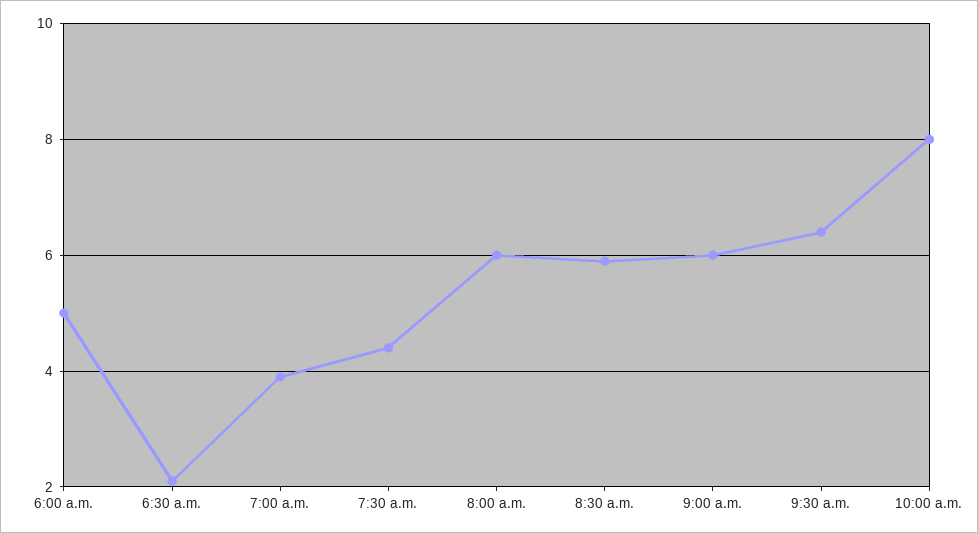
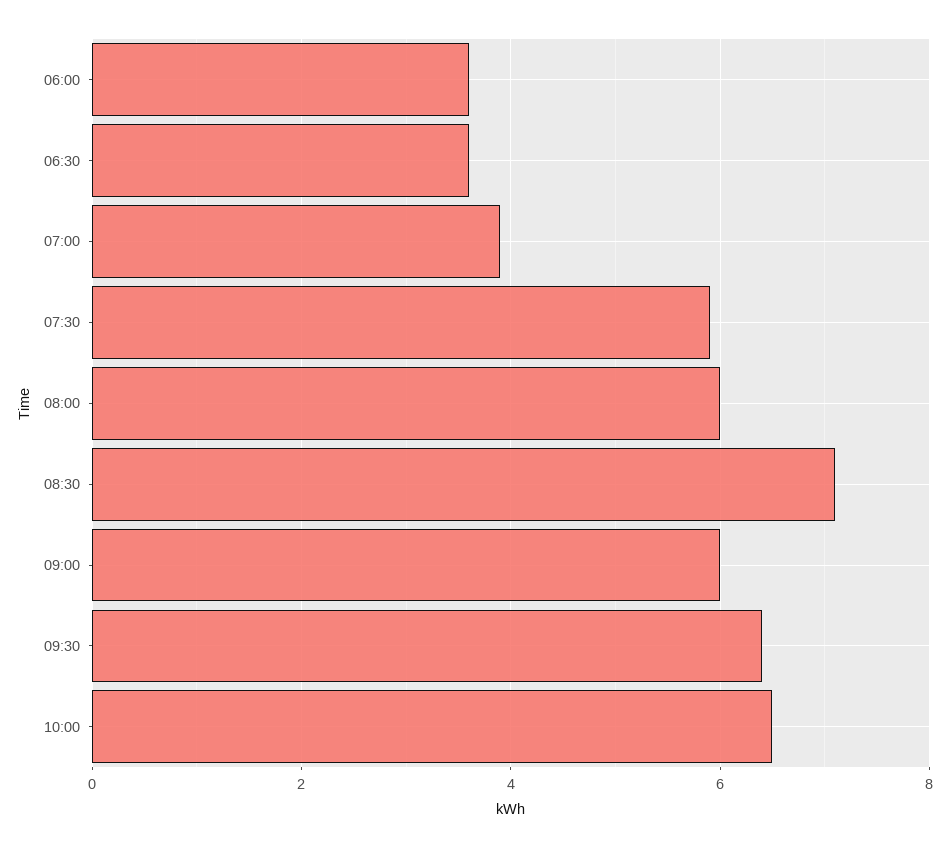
  {
-   "6:00 a.m.": 5,
+   "6:00 a.m.": 3.5,
-   "6:30 a.m.": 2,
+   "6:30 a.m.": 3.5,
    "7:00 a.m.": 4,
-   "7:30 a.m.": 4.5,
+   "7:30 a.m.": 6,
    "8:00 a.m.": 6,
-   "8:30 a.m.": 6,
+   "8:30 a.m.": 7,
    "9:00 a.m.": 6,
    "9:30 a.m.": 6.5,
-   "10:00 a.m.": 8
+   "10:00 a.m.": 6.5
  }

